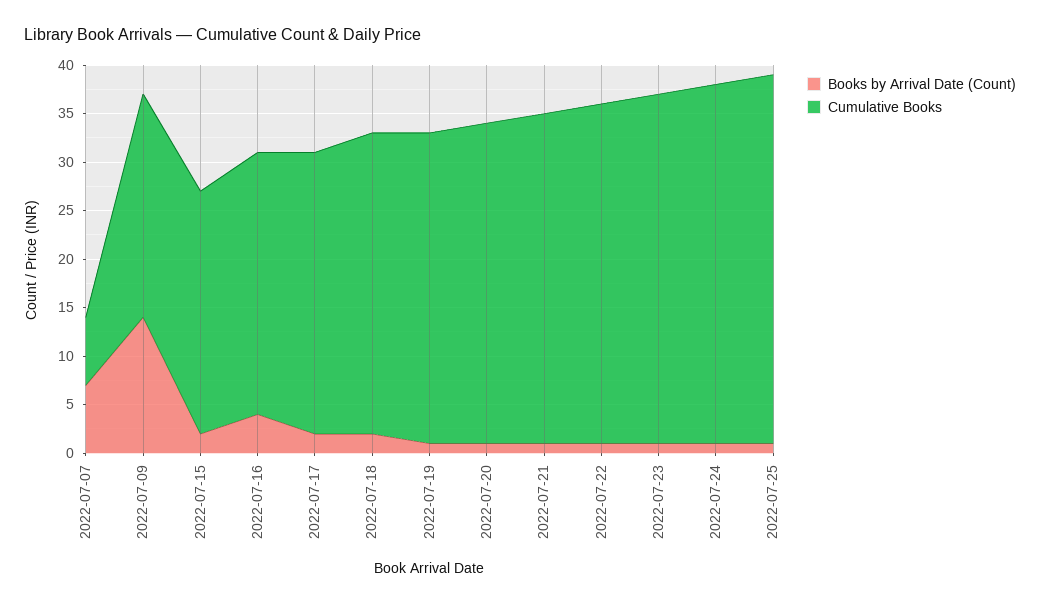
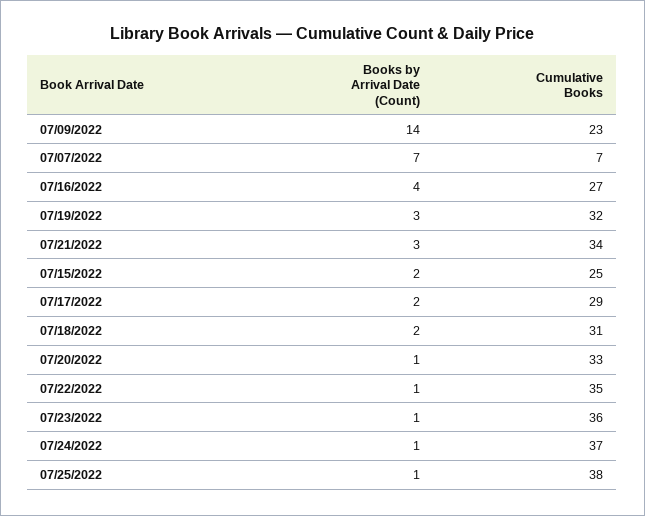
  {
    "Books by Arrival Date (Count)": {
      "2022-07-07": 7,
      "2022-07-09": 14,
      "2022-07-15": 2,
      "2022-07-16": 4,
      "2022-07-17": 2,
      "2022-07-18": 2,
-     "2022-07-19": 1,
+     "2022-07-19": 3,
      "2022-07-20": 1,
-     "2022-07-21": 1,
+     "2022-07-21": 3,
      "2022-07-22": 1,
      "2022-07-23": 1,
      "2022-07-24": 1,
      "2022-07-25": 1
    },
    "Cumulative Books": {
      "2022-07-07": 7,
      "2022-07-09": 23,
      "2022-07-15": 25,
      "2022-07-16": 27,
      "2022-07-17": 29,
      "2022-07-18": 31,
      "2022-07-19": 32,
      "2022-07-20": 33,
      "2022-07-21": 34,
      "2022-07-22": 35,
      "2022-07-23": 36,
      "2022-07-24": 37,
      "2022-07-25": 38
    }
  }

